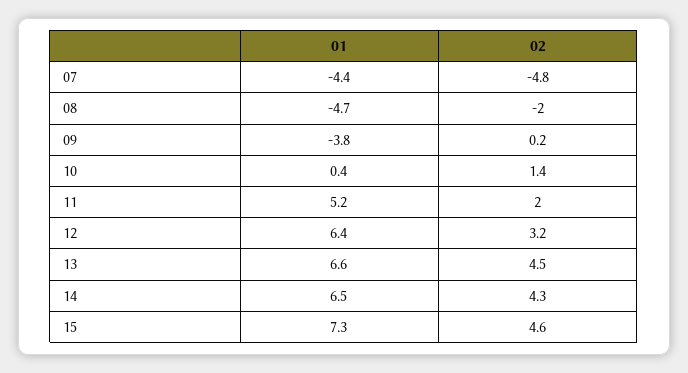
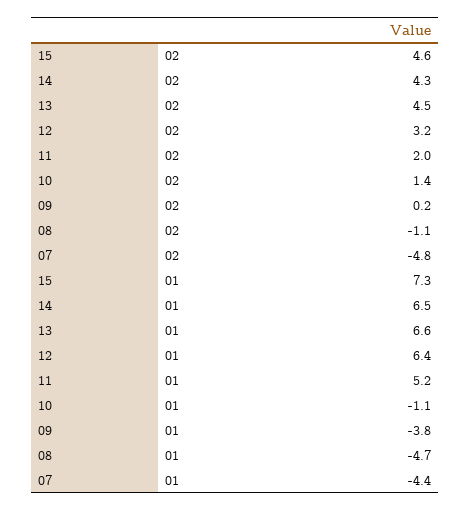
  {
    "01": {
      "07": -4.4,
      "08": -4.7,
      "09": -3.8,
-     "10": 0.4,
+     "10": -1.1,
      "11": 5.2,
      "12": 6.4,
      "13": 6.6,
      "14": 6.5,
      "15": 7.3
    },
    "02": {
      "07": -4.8,
-     "08": -2,
+     "08": -1.1,
      "09": 0.2,
      "10": 1.4,
      "11": 2,
      "12": 3.2,
      "13": 4.5,
      "14": 4.3,
      "15": 4.6
    }
  }

